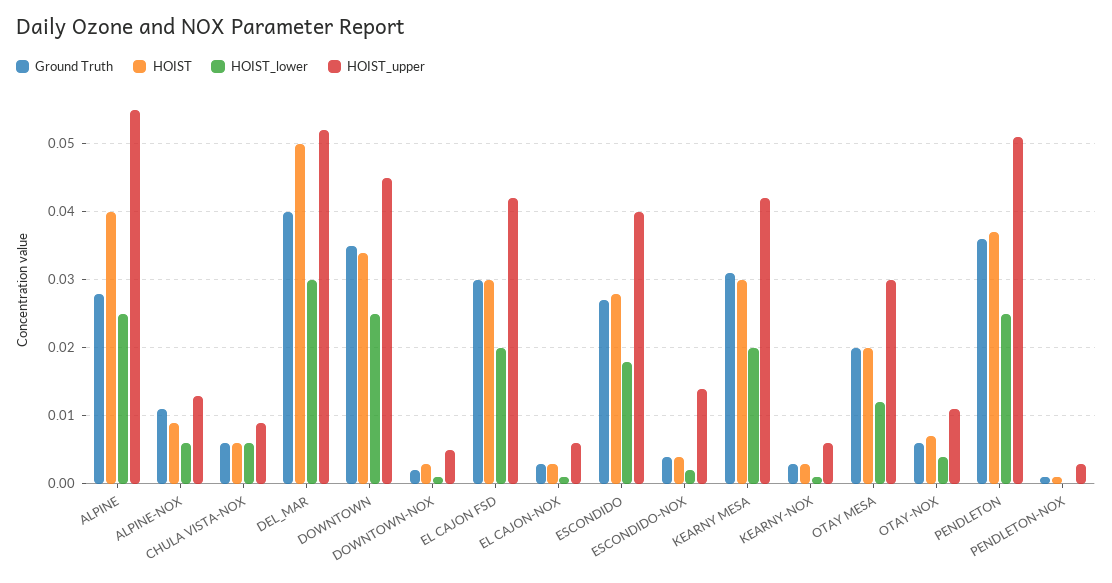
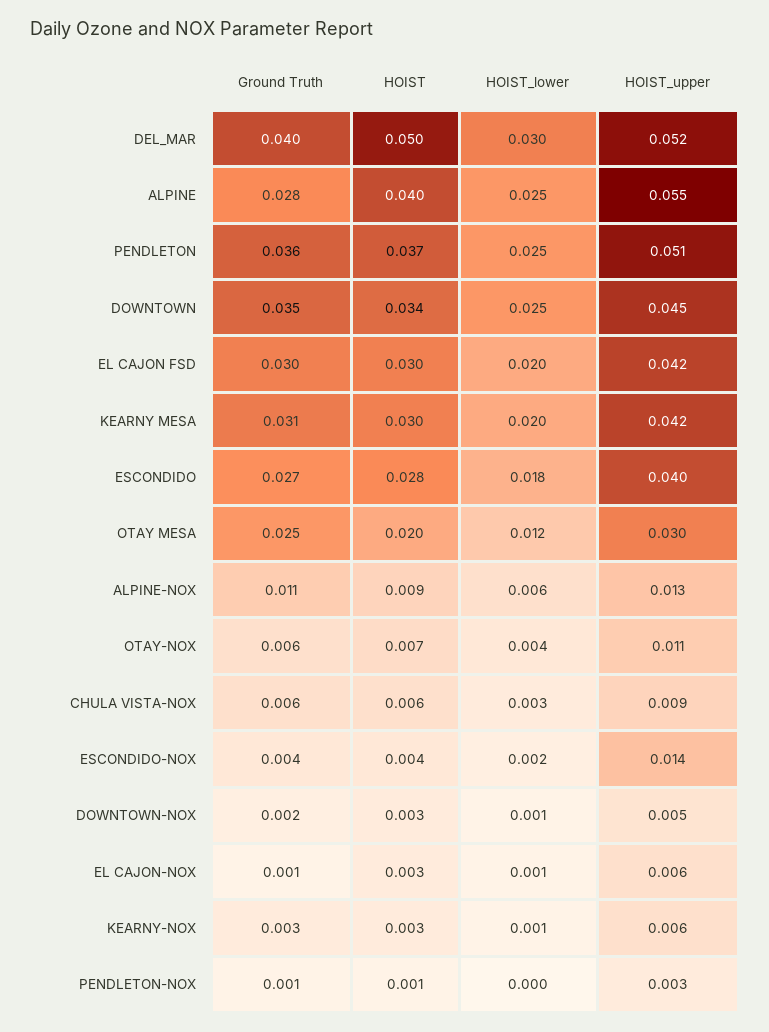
  {
    "Ground Truth": {
      "ALPINE": 0.028,
      "ALPINE-NOX": 0.011,
      "CHULA VISTA-NOX": 0.006,
      "DEL_MAR": 0.04,
      "DOWNTOWN": 0.035,
      "DOWNTOWN-NOX": 0.002,
      "EL CAJON FSD": 0.03,
-     "EL CAJON-NOX": 0.003,
+     "EL CAJON-NOX": 0.001,
      "ESCONDIDO": 0.027,
      "ESCONDIDO-NOX": 0.004,
      "KEARNY MESA": 0.031,
      "KEARNY-NOX": 0.003,
-     "OTAY MESA": 0.02,
+     "OTAY MESA": 0.025,
      "OTAY-NOX": 0.006,
      "PENDLETON": 0.036,
      "PENDLETON-NOX": 0.001
    },
    "HOIST": {
      "ALPINE": 0.04,
      "ALPINE-NOX": 0.009,
      "CHULA VISTA-NOX": 0.006,
      "DEL_MAR": 0.05,
      "DOWNTOWN": 0.034,
      "DOWNTOWN-NOX": 0.003,
      "EL CAJON FSD": 0.03,
      "EL CAJON-NOX": 0.003,
      "ESCONDIDO": 0.028,
      "ESCONDIDO-NOX": 0.004,
      "KEARNY MESA": 0.03,
      "KEARNY-NOX": 0.003,
      "OTAY MESA": 0.02,
      "OTAY-NOX": 0.007,
      "PENDLETON": 0.037,
      "PENDLETON-NOX": 0.001
    },
    "HOIST_lower": {
      "ALPINE": 0.025,
      "ALPINE-NOX": 0.006,
-     "CHULA VISTA-NOX": 0.006,
+     "CHULA VISTA-NOX": 0.003,
      "DEL_MAR": 0.03,
      "DOWNTOWN": 0.025,
      "DOWNTOWN-NOX": 0.001,
      "EL CAJON FSD": 0.02,
      "EL CAJON-NOX": 0.001,
      "ESCONDIDO": 0.018,
      "ESCONDIDO-NOX": 0.002,
      "KEARNY MESA": 0.02,
      "KEARNY-NOX": 0.001,
      "OTAY MESA": 0.012,
      "OTAY-NOX": 0.004,
      "PENDLETON": 0.025,
      "PENDLETON-NOX": 0
    },
    "HOIST_upper": {
      "ALPINE": 0.055,
      "ALPINE-NOX": 0.013,
      "CHULA VISTA-NOX": 0.009,
      "DEL_MAR": 0.052,
      "DOWNTOWN": 0.045,
      "DOWNTOWN-NOX": 0.005,
      "EL CAJON FSD": 0.042,
      "EL CAJON-NOX": 0.006,
      "ESCONDIDO": 0.04,
      "ESCONDIDO-NOX": 0.014,
      "KEARNY MESA": 0.042,
      "KEARNY-NOX": 0.006,
      "OTAY MESA": 0.03,
      "OTAY-NOX": 0.011,
      "PENDLETON": 0.051,
      "PENDLETON-NOX": 0.003
    }
  }

